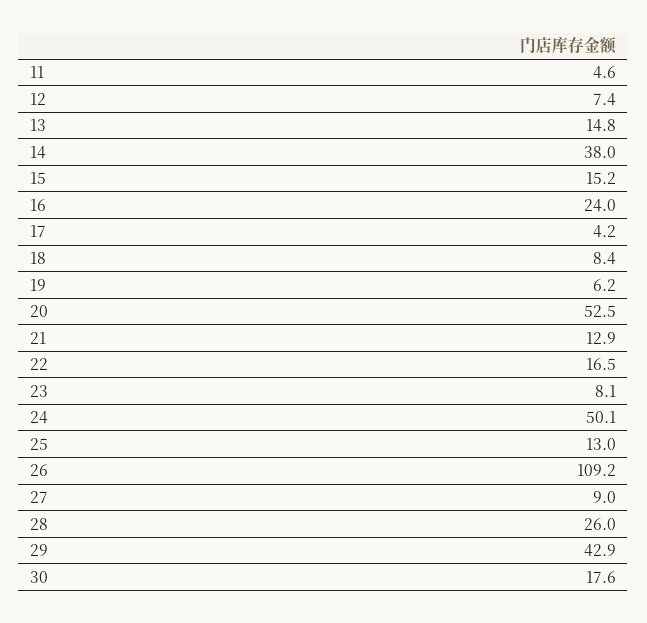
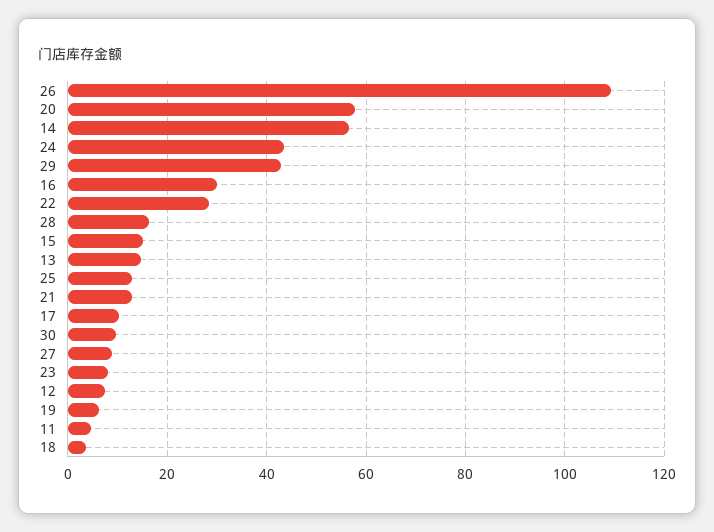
  {
    "11": 4.6,
    "12": 7.4,
    "13": 14.8,
-   "14": 38,
+   "14": 56,
    "15": 15.2,
-   "16": 24,
+   "16": 30,
-   "17": 4.2,
+   "17": 10,
-   "18": 8.4,
+   "18": 4,
    "19": 6.2,
-   "20": 52.5,
+   "20": 58,
    "21": 12.9,
-   "22": 16.5,
+   "22": 28,
    "23": 8.1,
-   "24": 50.1,
+   "24": 44,
    "25": 13,
    "26": 109.2,
    "27": 9,
-   "28": 26,
+   "28": 16,
    "29": 42.9,
-   "30": 17.6
+   "30": 10
  }

